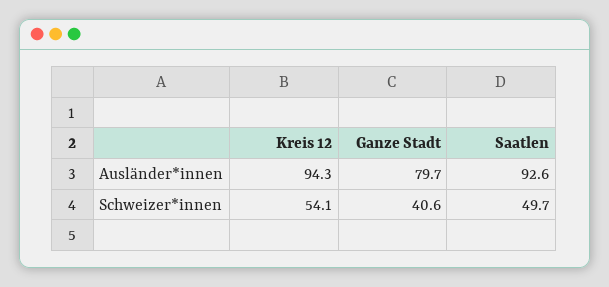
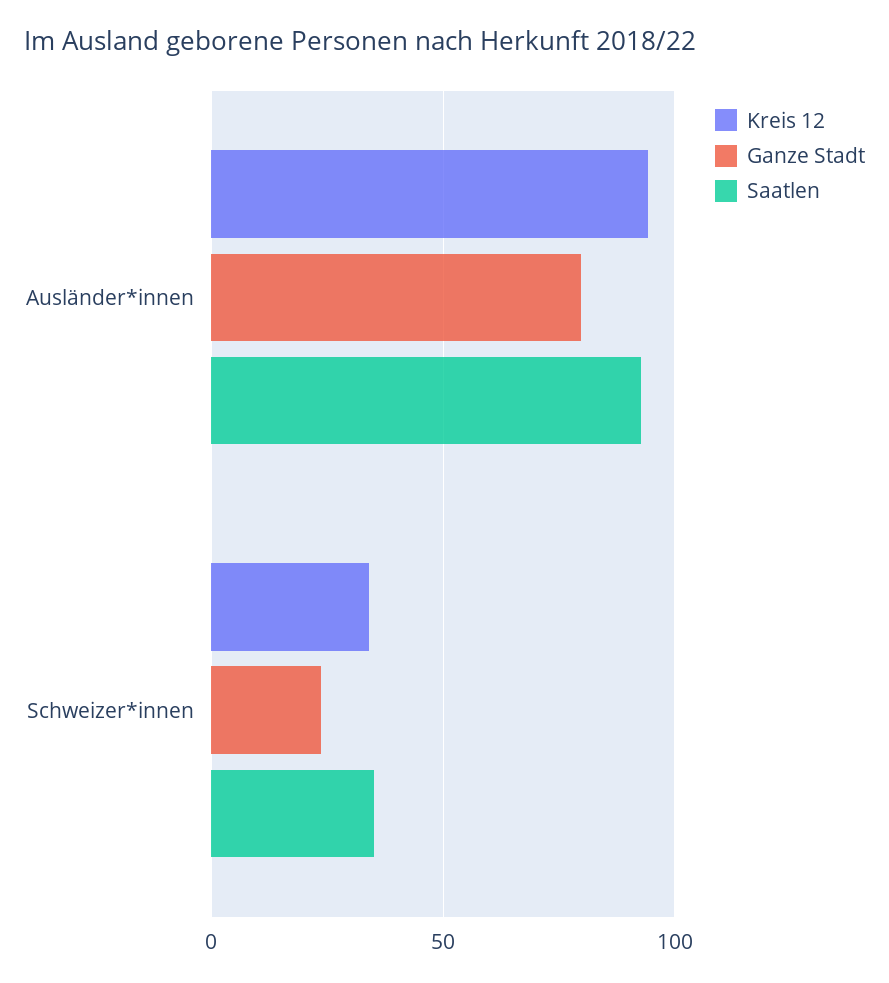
  {
    "Kreis 12": {
      "Ausländer*innen": 94.3,
-     "Schweizer*innen": 54.1
+     "Schweizer*innen": 35
    },
    "Ganze Stadt": {
      "Ausländer*innen": 79.7,
-     "Schweizer*innen": 40.6
+     "Schweizer*innen": 25
    },
    "Saatlen": {
      "Ausländer*innen": 92.6,
-     "Schweizer*innen": 49.7
+     "Schweizer*innen": 35
    }
  }

